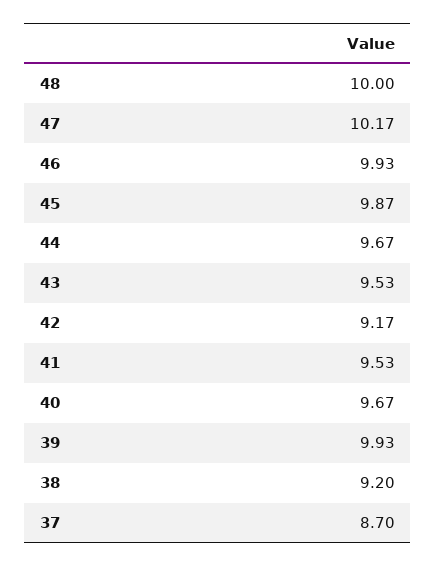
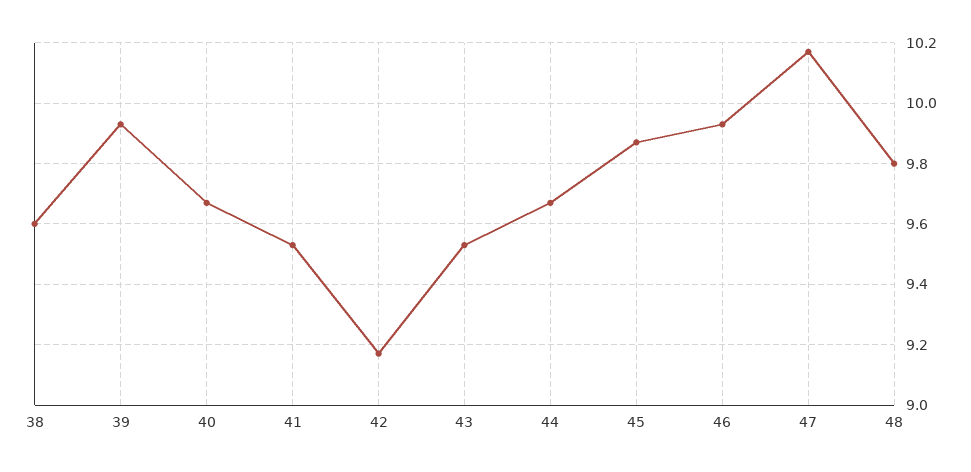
  {
-   "48": 10,
+   "48": 9.8,
    "47": 10.17,
    "46": 9.93,
    "45": 9.87,
    "44": 9.67,
    "43": 9.53,
    "42": 9.17,
    "41": 9.53,
    "40": 9.67,
    "39": 9.93,
-   "38": 9.2,
+   "38": 9.6
-   "37": 8.7
  }

